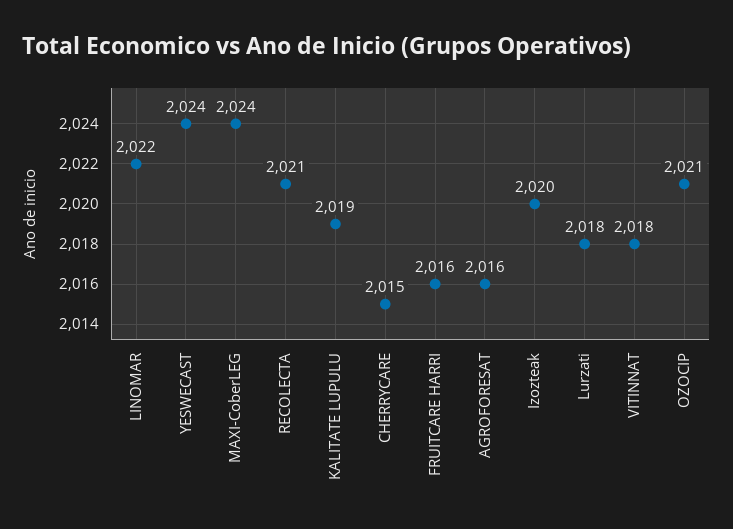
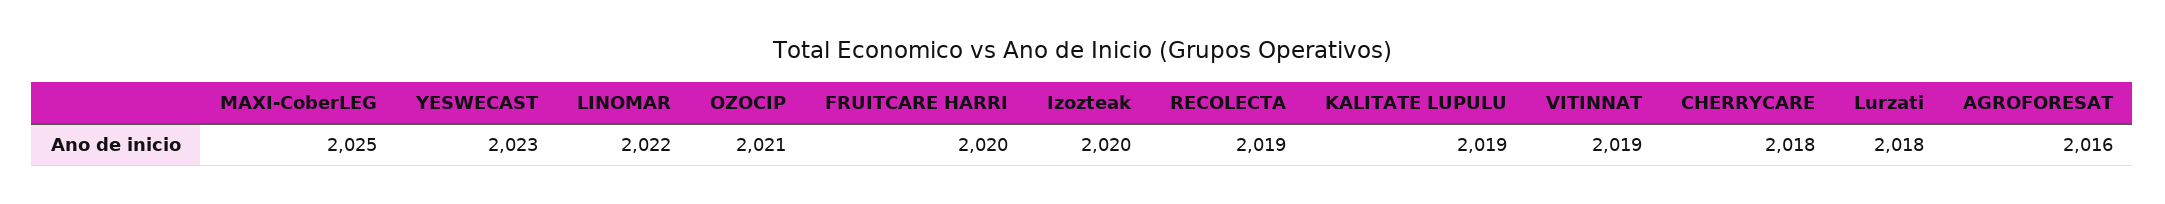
  {
    "LINOMAR": 2022,
-   "YESWECAST": 2024,
+   "YESWECAST": 2023,
-   "MAXI-CoberLEG": 2024,
+   "MAXI-CoberLEG": 2025,
-   "RECOLECTA": 2021,
+   "RECOLECTA": 2019,
    "KALITATE LUPULU": 2019,
-   "CHERRYCARE": 2015,
+   "CHERRYCARE": 2018,
-   "FRUITCARE HARRI": 2016,
+   "FRUITCARE HARRI": 2020,
    "AGROFORESAT": 2016,
    "Izozteak": 2020,
    "Lurzati": 2018,
-   "VITINNAT": 2018,
+   "VITINNAT": 2019,
    "OZOCIP": 2021
  }

